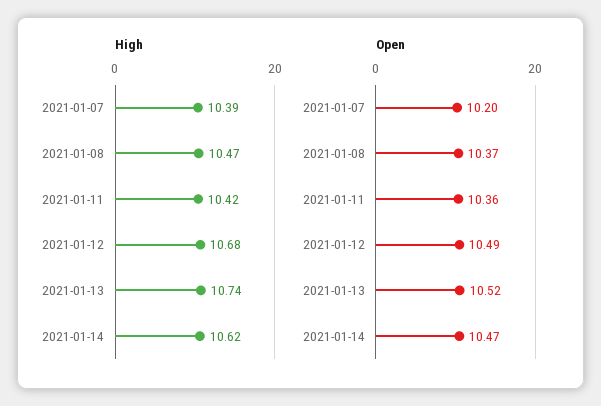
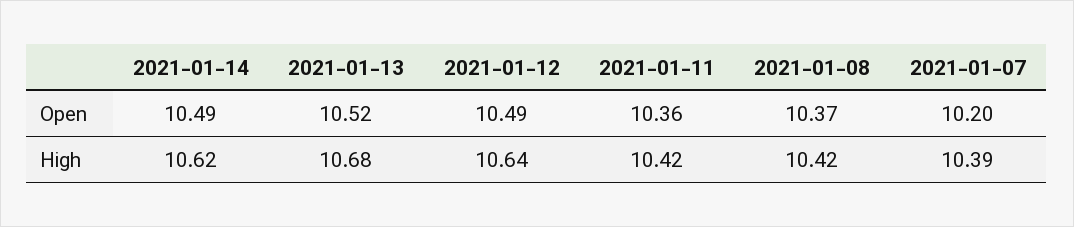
  {
    "High": {
      "2021-01-07": 10.39,
-     "2021-01-08": 10.47,
+     "2021-01-08": 10.42,
      "2021-01-11": 10.42,
-     "2021-01-12": 10.68,
+     "2021-01-12": 10.64,
-     "2021-01-13": 10.74,
+     "2021-01-13": 10.68,
      "2021-01-14": 10.62
    },
    "Open": {
      "2021-01-07": 10.2,
      "2021-01-08": 10.37,
      "2021-01-11": 10.36,
      "2021-01-12": 10.49,
      "2021-01-13": 10.52,
-     "2021-01-14": 10.47
+     "2021-01-14": 10.49
    }
  }

